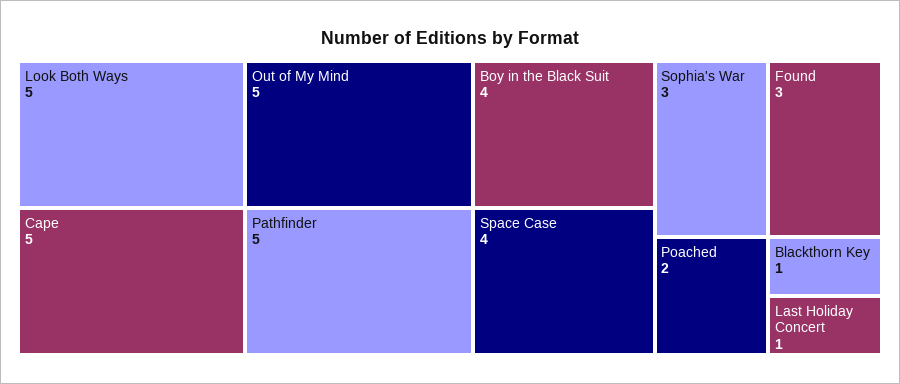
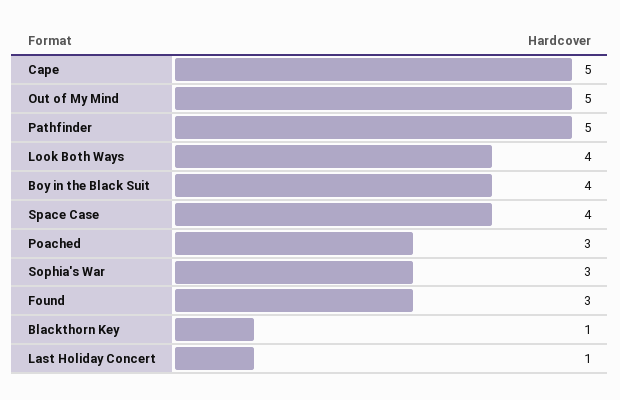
  {
-   "Look Both Ways": 5,
+   "Look Both Ways": 4,
    "Cape": 5,
    "Out of My Mind": 5,
    "Pathfinder": 5,
    "Boy in the Black Suit": 4,
    "Space Case": 4,
    "Sophia's War": 3,
    "Found": 3,
-   "Poached": 2,
+   "Poached": 3,
    "Blackthorn Key": 1,
    "Last Holiday Concert": 1
  }

